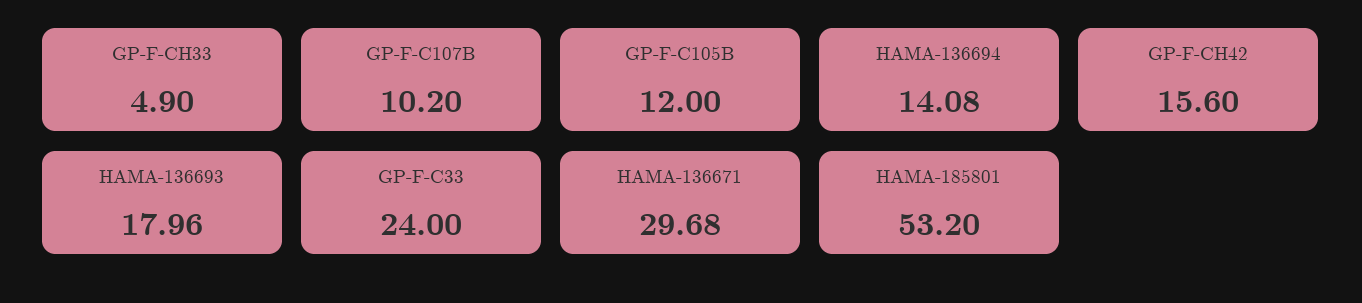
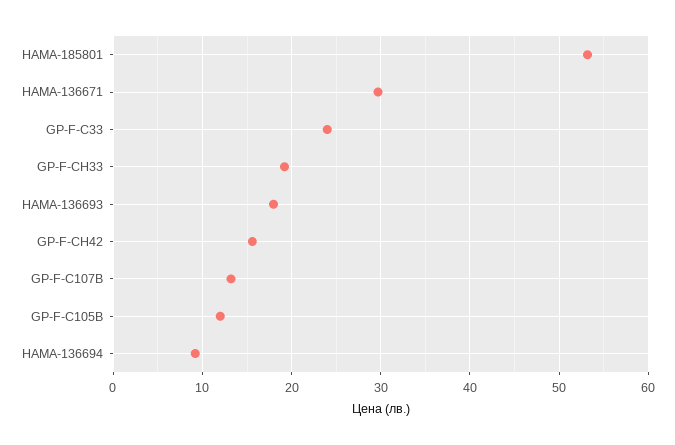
  {
-   "GP-F-CH33": 4.9,
+   "GP-F-CH33": 19,
-   "GP-F-C107B": 10.2,
+   "GP-F-C107B": 13,
    "GP-F-C105B": 12,
-   "HAMA-136694": 14.08,
+   "HAMA-136694": 9,
    "GP-F-CH42": 15.6,
    "HAMA-136693": 17.96,
    "GP-F-C33": 24,
    "HAMA-136671": 29.68,
    "HAMA-185801": 53.2
  }

